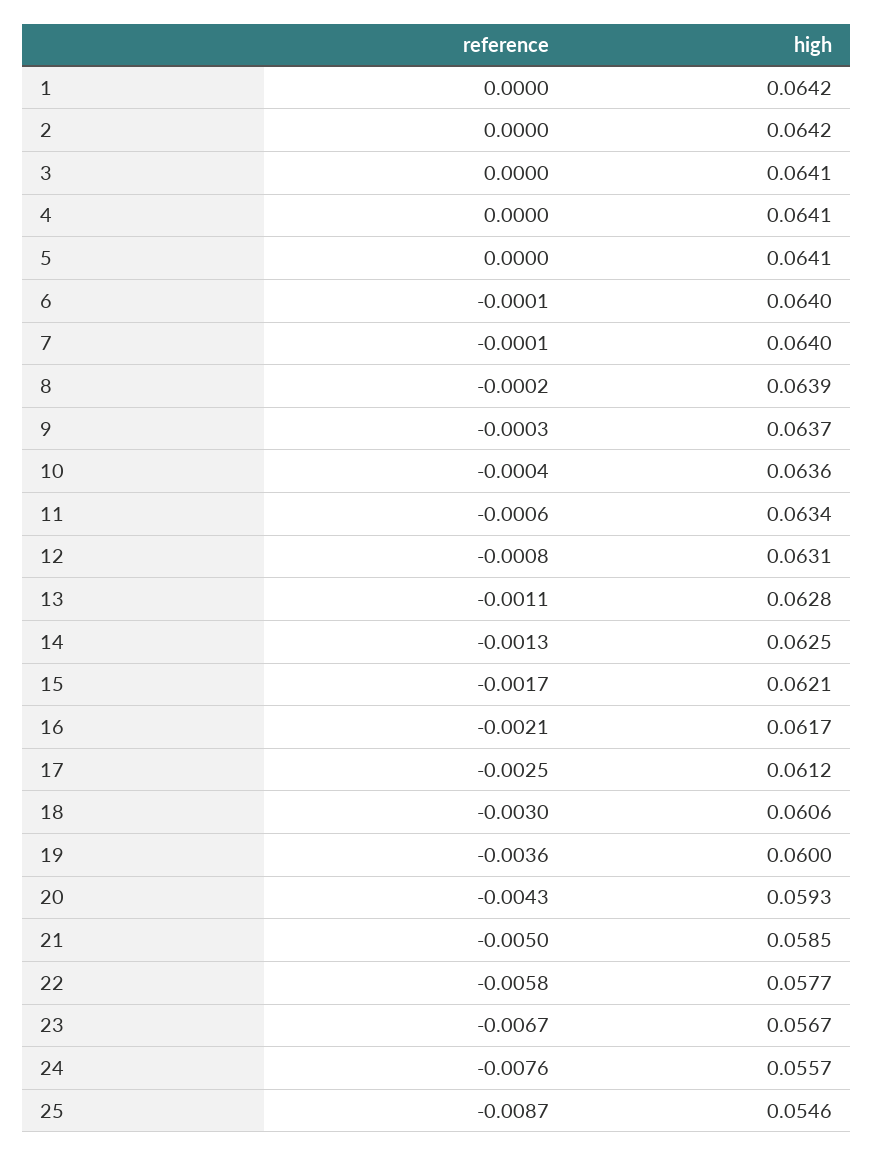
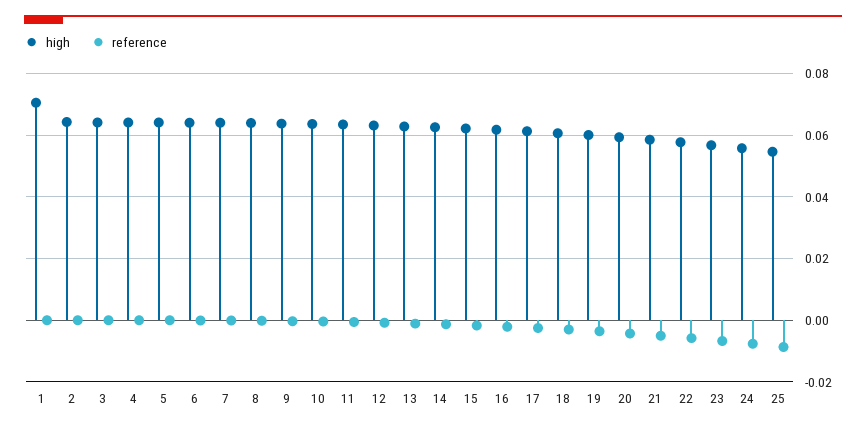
  {
    "reference": {
      "1": 0,
      "2": 0,
      "3": 0,
      "4": 0,
      "5": 0,
      "6": -0.0001,
      "7": -0.0001,
      "8": -0.0002,
      "9": -0.0003,
      "10": -0.0004,
      "11": -0.0006,
      "12": -0.0008,
      "13": -0.0011,
      "14": -0.0013,
      "15": -0.0017,
      "16": -0.0021,
      "17": -0.0025,
      "18": -0.003,
      "19": -0.0036,
      "20": -0.0043,
      "21": -0.005,
      "22": -0.0058,
      "23": -0.0067,
      "24": -0.0076,
      "25": -0.0087
    },
    "high": {
-     "1": 0.0642,
+     "1": 0.07,
      "2": 0.0642,
      "3": 0.0641,
      "4": 0.0641,
      "5": 0.0641,
      "6": 0.064,
      "7": 0.064,
      "8": 0.0639,
      "9": 0.0637,
      "10": 0.0636,
      "11": 0.0634,
      "12": 0.0631,
      "13": 0.0628,
      "14": 0.0625,
      "15": 0.0621,
      "16": 0.0617,
      "17": 0.0612,
      "18": 0.0606,
      "19": 0.06,
      "20": 0.0593,
      "21": 0.0585,
      "22": 0.0577,
      "23": 0.0567,
      "24": 0.0557,
      "25": 0.0546
    }
  }

